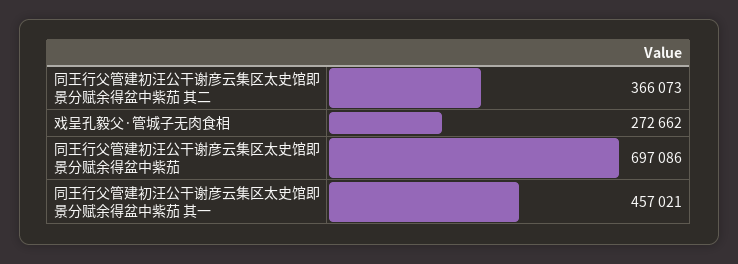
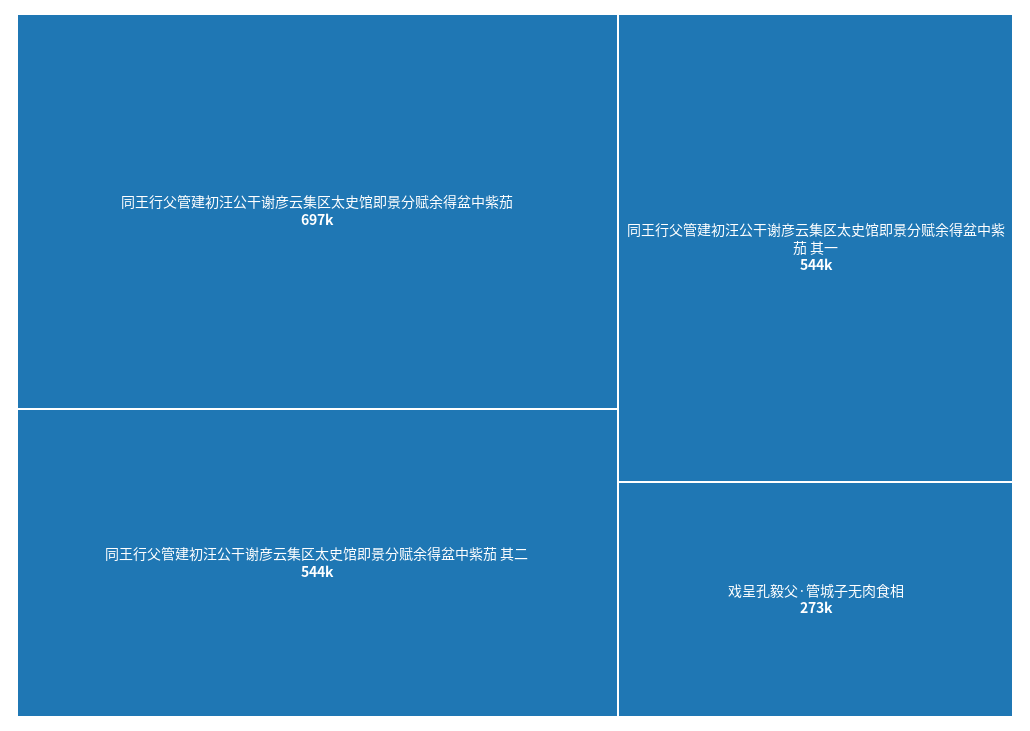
  {
-   "同王行父管建初汪公干谢彦云集区太史馆即景分赋余得盆中紫茄 其二": 366073,
+   "同王行父管建初汪公干谢彦云集区太史馆即景分赋余得盆中紫茄 其二": 544000,
    "戏呈孔毅父·管城子无肉食相": 272662,
    "同王行父管建初汪公干谢彦云集区太史馆即景分赋余得盆中紫茄": 697086,
-   "同王行父管建初汪公干谢彦云集区太史馆即景分赋余得盆中紫茄 其一": 457021
+   "同王行父管建初汪公干谢彦云集区太史馆即景分赋余得盆中紫茄 其一": 544000
  }

